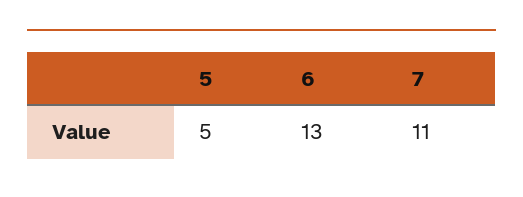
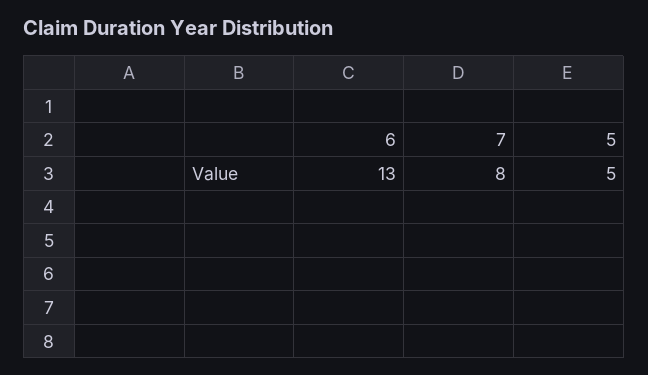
  {
    "5": 5,
    "6": 13,
-   "7": 11
+   "7": 8
  }

